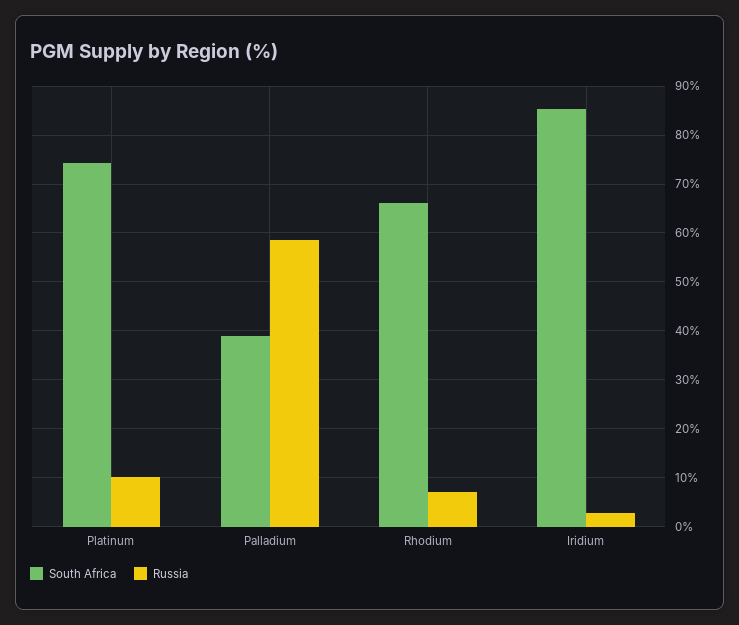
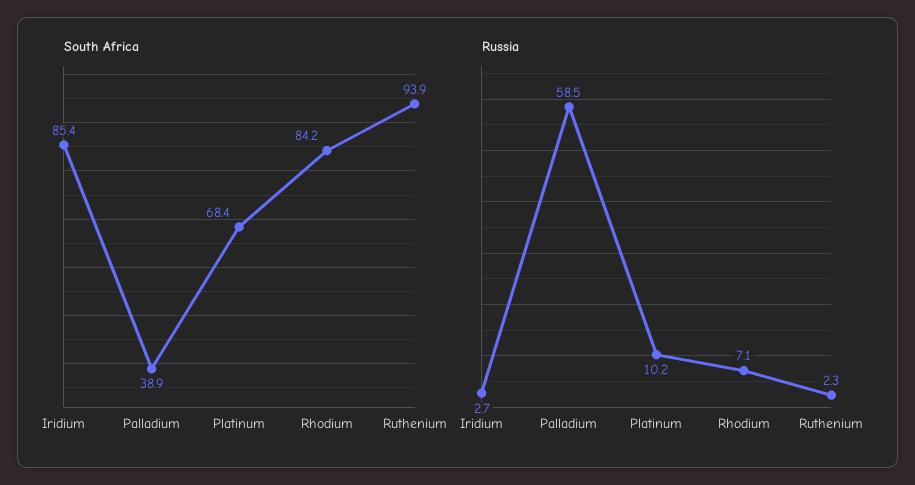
  {
    "South Africa": {
-     "Platinum": 74,
+     "Platinum": 68.4,
      "Palladium": 38.9,
-     "Rhodium": 66,
+     "Rhodium": 84.2,
-     "Iridium": 85.4
+     "Iridium": 85.4,
+     "Ruthenium": 93.9
    },
    "Russia": {
      "Platinum": 10.2,
      "Palladium": 58.5,
      "Rhodium": 7.1,
-     "Iridium": 2.7
+     "Iridium": 2.7,
+     "Ruthenium": 2.3
    }
  }

